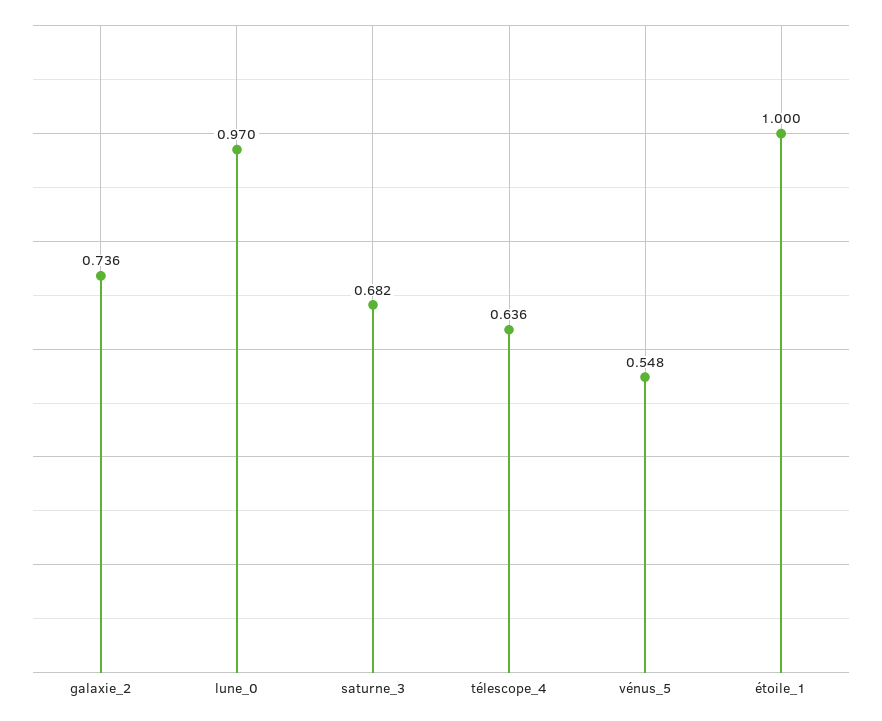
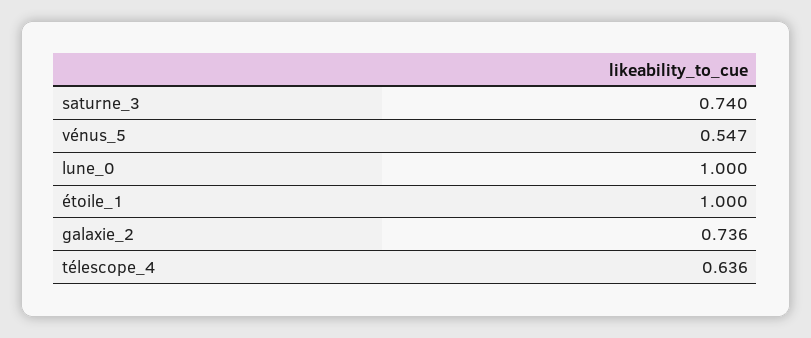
  {
    "galaxie_2": 0.736,
-   "lune_0": 0.97,
+   "lune_0": 1,
-   "saturne_3": 0.682,
+   "saturne_3": 0.74,
    "télescope_4": 0.636,
-   "vénus_5": 0.548,
+   "vénus_5": 0.547,
    "étoile_1": 1
  }

